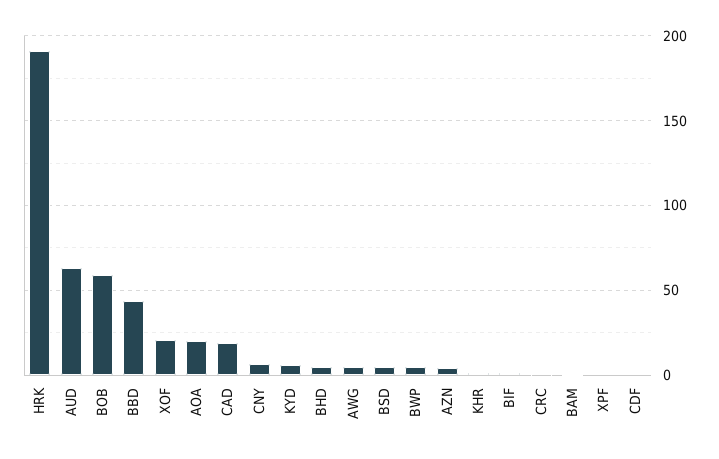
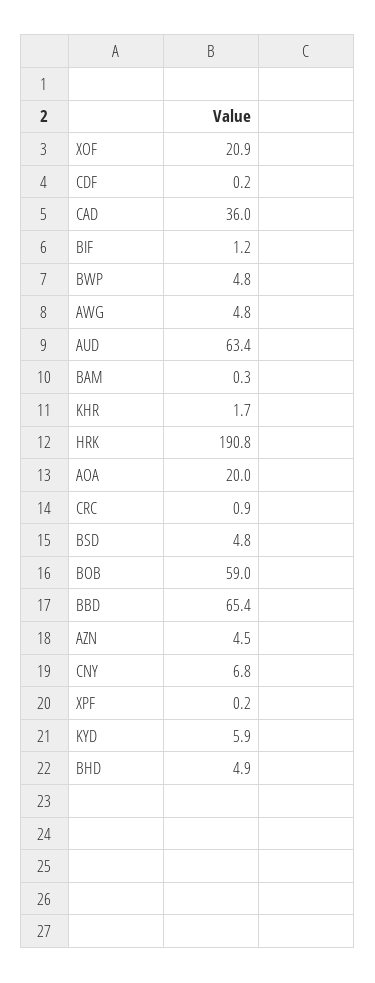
  {
    "HRK": 190.8,
    "AUD": 63.4,
    "BOB": 59,
-   "BBD": 45,
+   "BBD": 65.4,
    "XOF": 20.9,
    "AOA": 20,
-   "CAD": 20,
+   "CAD": 36,
    "CNY": 6.8,
    "KYD": 5.9,
    "BHD": 4.9,
    "AWG": 4.8,
    "BSD": 4.8,
    "BWP": 4.8,
    "AZN": 4.5,
    "KHR": 1.7,
    "BIF": 1.2,
    "CRC": 0.9,
    "BAM": 0.3,
    "XPF": 0.2,
    "CDF": 0.2
  }

